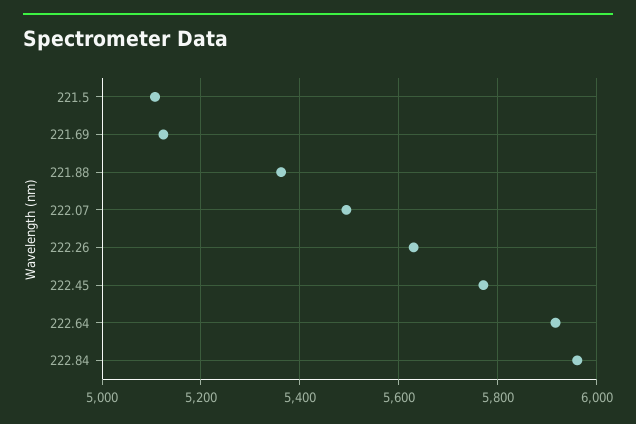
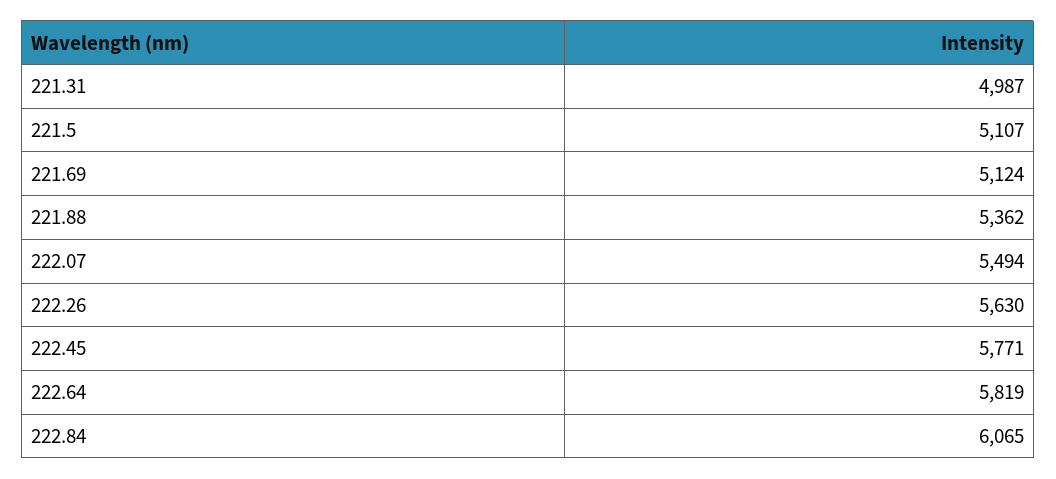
  {
    "221.5": 5107,
    "221.69": 5124,
    "221.88": 5362,
    "222.07": 5494,
    "222.26": 5630,
    "222.45": 5771,
-   "222.64": 5920,
+   "222.64": 5819,
-   "222.84": 5960
+   "222.84": 6065,
+   "221.31": 4987
  }

